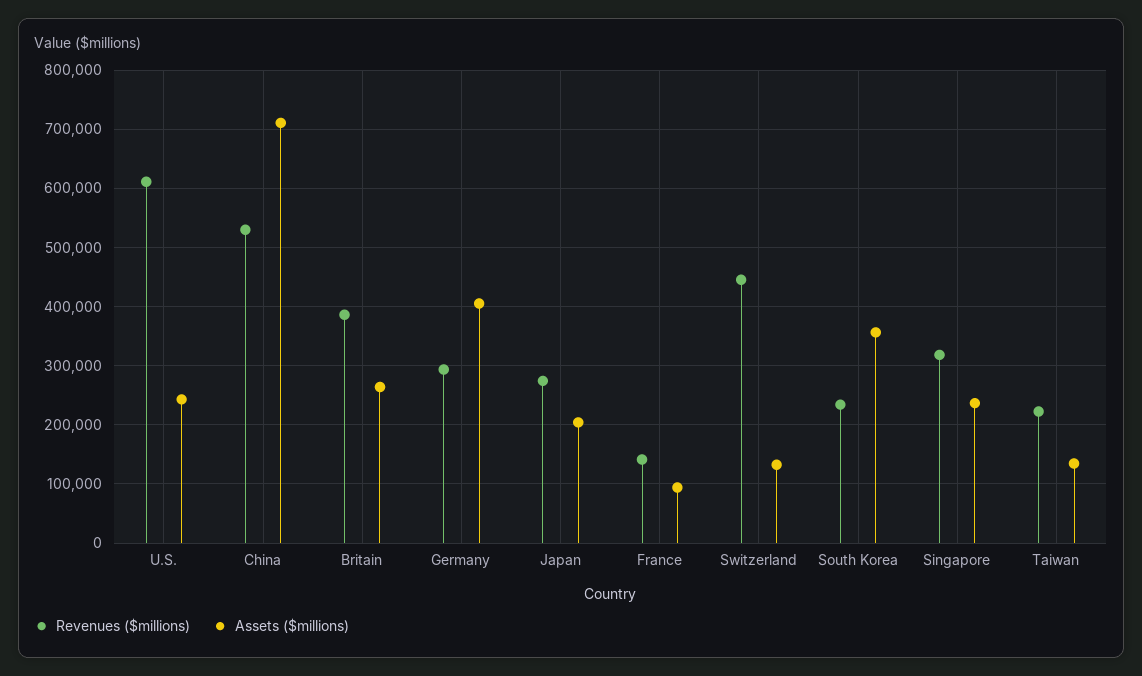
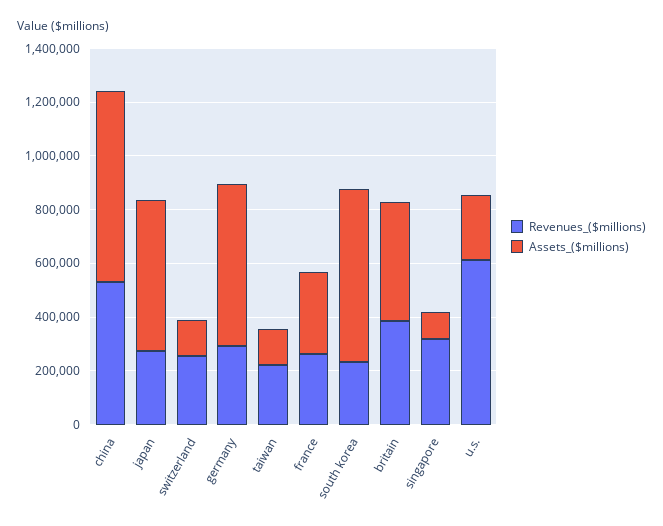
  {
    "Revenues ($millions)": {
      "U.S.": 620000,
      "China": 540000,
      "Britain": 380000,
      "Germany": 300000,
      "Japan": 280000,
-     "France": 140000,
+     "France": 250000,
-     "Switzerland": 440000,
+     "Switzerland": 250000,
      "South Korea": 240000,
      "Singapore": 320000,
      "Taiwan": 220000
    },
    "Assets ($millions)": {
      "U.S.": 240000,
      "China": 720000,
-     "Britain": 260000,
+     "Britain": 450000,
-     "Germany": 400000,
+     "Germany": 600000,
-     "Japan": 200000,
+     "Japan": 550000,
-     "France": 100000,
+     "France": 300000,
      "Switzerland": 140000,
-     "South Korea": 360000,
+     "South Korea": 650000,
-     "Singapore": 240000,
+     "Singapore": 100000,
      "Taiwan": 140000
    }
  }

